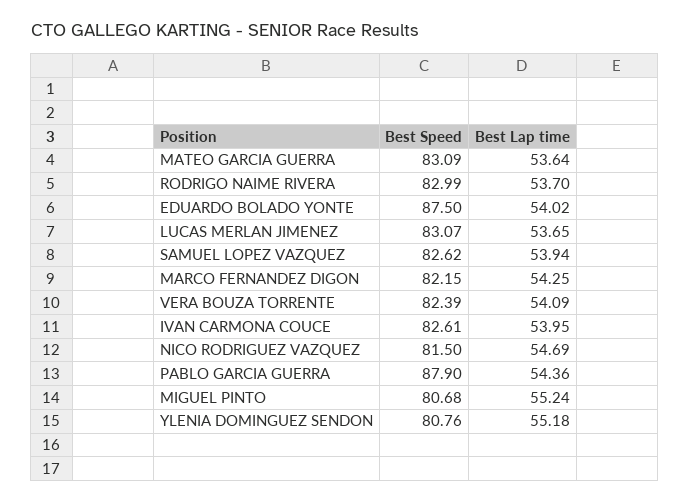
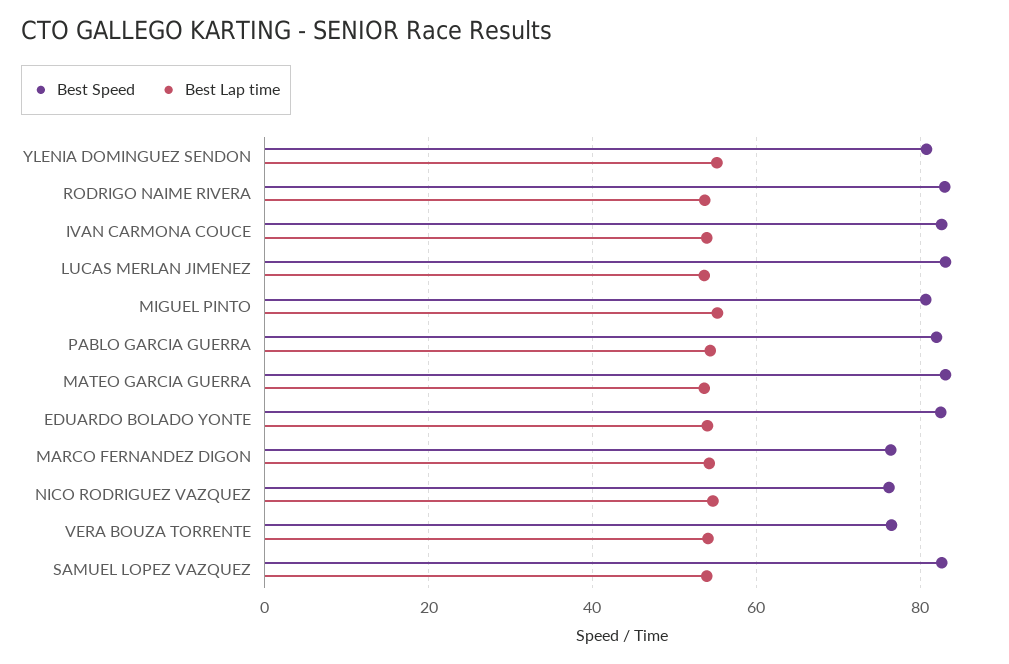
  {
    "Best Speed": {
      "MATEO GARCIA GUERRA": 83.09,
      "RODRIGO NAIME RIVERA": 82.99,
-     "EDUARDO BOLADO YONTE": 87.5,
+     "EDUARDO BOLADO YONTE": 82,
      "LUCAS MERLAN JIMENEZ": 83.07,
      "SAMUEL LOPEZ VAZQUEZ": 82.62,
-     "MARCO FERNANDEZ DIGON": 82.15,
+     "MARCO FERNANDEZ DIGON": 76,
-     "VERA BOUZA TORRENTE": 82.39,
+     "VERA BOUZA TORRENTE": 76,
      "IVAN CARMONA COUCE": 82.61,
-     "NICO RODRIGUEZ VAZQUEZ": 81.5,
+     "NICO RODRIGUEZ VAZQUEZ": 76,
-     "PABLO GARCIA GUERRA": 87.9,
+     "PABLO GARCIA GUERRA": 82,
      "MIGUEL PINTO": 80.68,
      "YLENIA DOMINGUEZ SENDON": 80.76
    },
    "Best Lap time": {
      "MATEO GARCIA GUERRA": 53.64,
      "RODRIGO NAIME RIVERA": 53.7,
      "EDUARDO BOLADO YONTE": 54.02,
      "LUCAS MERLAN JIMENEZ": 53.65,
      "SAMUEL LOPEZ VAZQUEZ": 53.94,
      "MARCO FERNANDEZ DIGON": 54.25,
      "VERA BOUZA TORRENTE": 54.09,
      "IVAN CARMONA COUCE": 53.95,
      "NICO RODRIGUEZ VAZQUEZ": 54.69,
      "PABLO GARCIA GUERRA": 54.36,
      "MIGUEL PINTO": 55.24,
      "YLENIA DOMINGUEZ SENDON": 55.18
    }
  }

